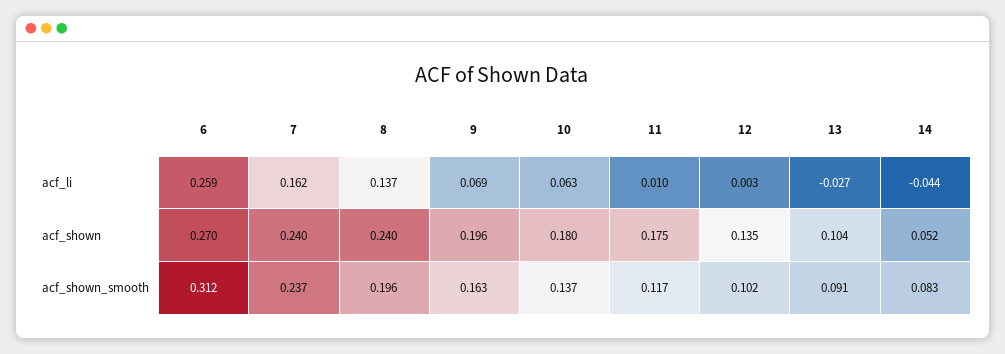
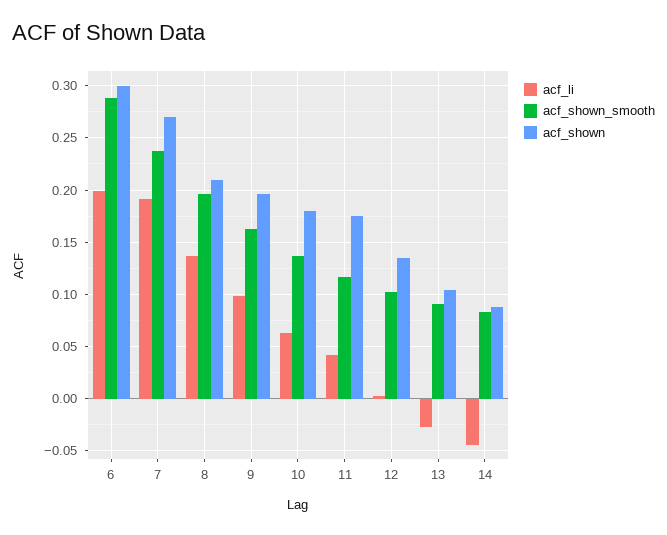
  {
    "acf_li": {
-     "6": 0.259,
+     "6": 0.2,
-     "7": 0.162,
+     "7": 0.19,
      "8": 0.137,
-     "9": 0.069,
+     "9": 0.1,
      "10": 0.063,
-     "11": 0.01,
+     "11": 0.04,
      "12": 0.003,
      "13": -0.027,
      "14": -0.044
    },
    "acf_shown": {
-     "6": 0.27,
+     "6": 0.3,
-     "7": 0.24,
+     "7": 0.27,
-     "8": 0.24,
+     "8": 0.21,
      "9": 0.196,
      "10": 0.18,
      "11": 0.175,
      "12": 0.135,
      "13": 0.104,
-     "14": 0.052
+     "14": 0.09
    },
    "acf_shown_smooth": {
-     "6": 0.312,
+     "6": 0.29,
      "7": 0.237,
      "8": 0.196,
      "9": 0.163,
      "10": 0.137,
      "11": 0.117,
      "12": 0.102,
      "13": 0.091,
      "14": 0.083
    }
  }

